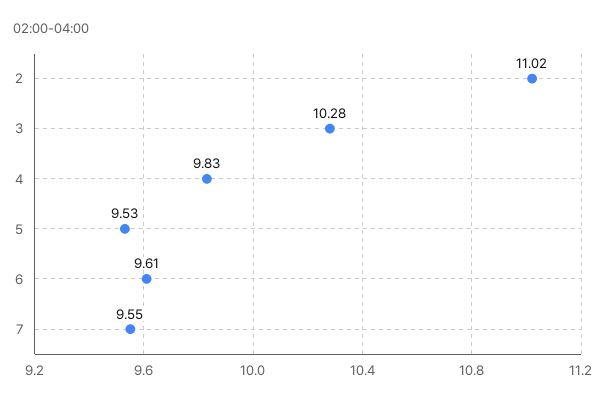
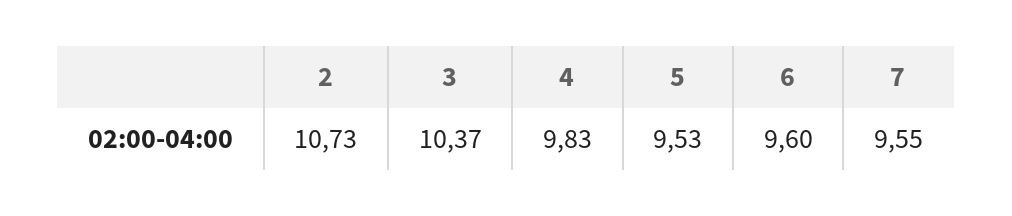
  {
-   "2": 11.02,
+   "2": 10.73,
-   "3": 10.28,
+   "3": 10.37,
    "4": 9.83,
    "5": 9.53,
-   "6": 9.61,
+   "6": 9.6,
    "7": 9.55
  }

